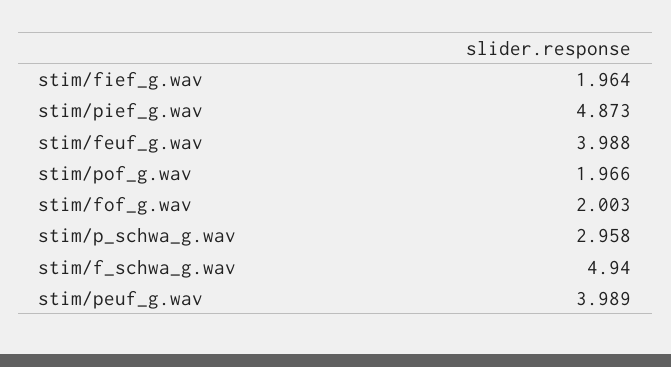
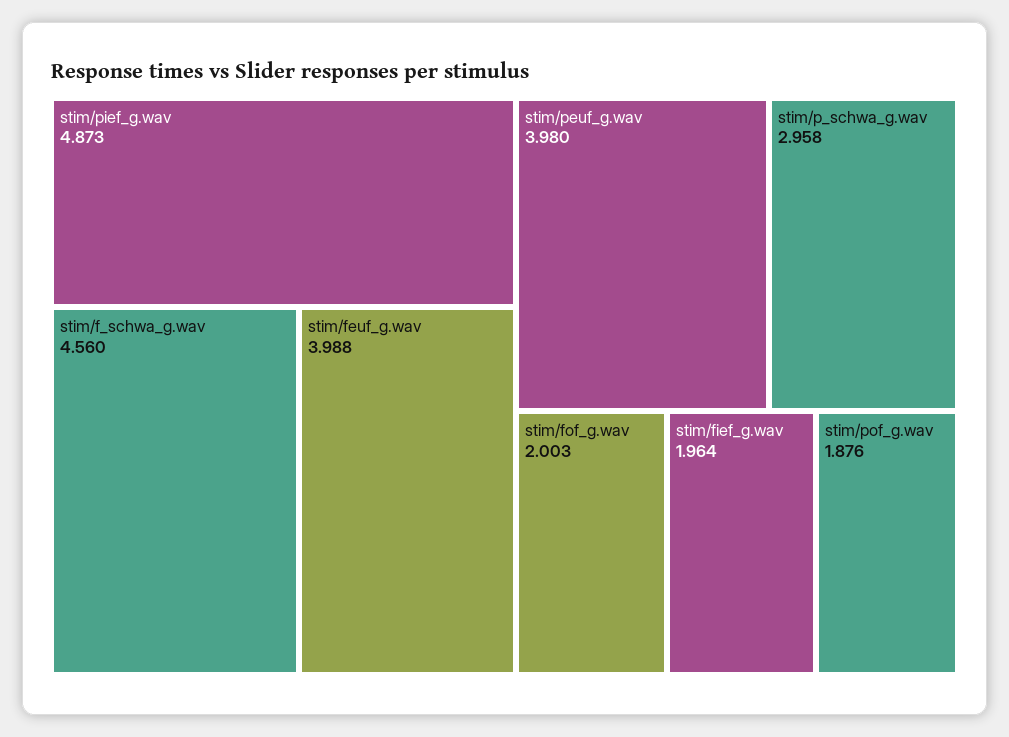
  {
    "stim/fief_g.wav": 1.964,
    "stim/pief_g.wav": 4.873,
    "stim/feuf_g.wav": 3.988,
-   "stim/pof_g.wav": 1.966,
+   "stim/pof_g.wav": 1.876,
    "stim/fof_g.wav": 2.003,
    "stim/p_schwa_g.wav": 2.958,
-   "stim/f_schwa_g.wav": 4.94,
+   "stim/f_schwa_g.wav": 4.56,
-   "stim/peuf_g.wav": 3.989
+   "stim/peuf_g.wav": 3.98
  }

